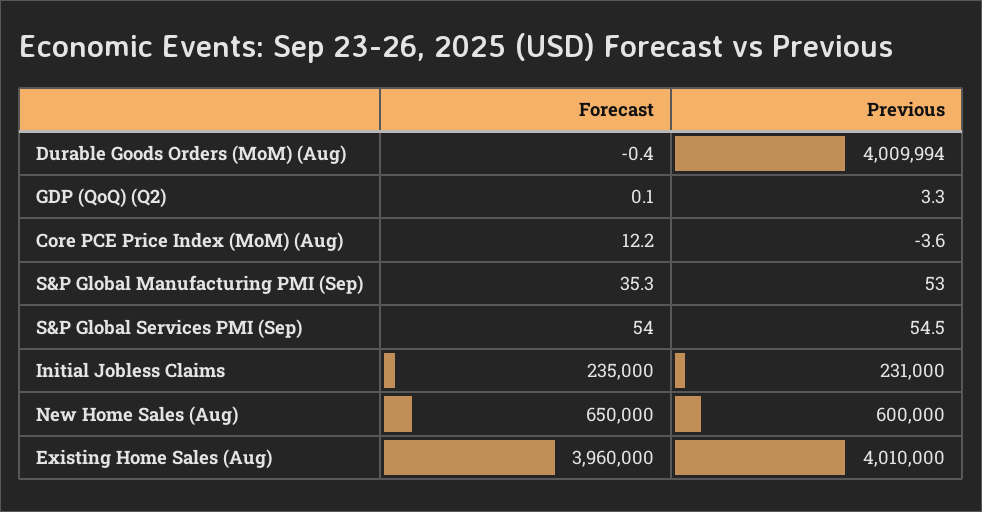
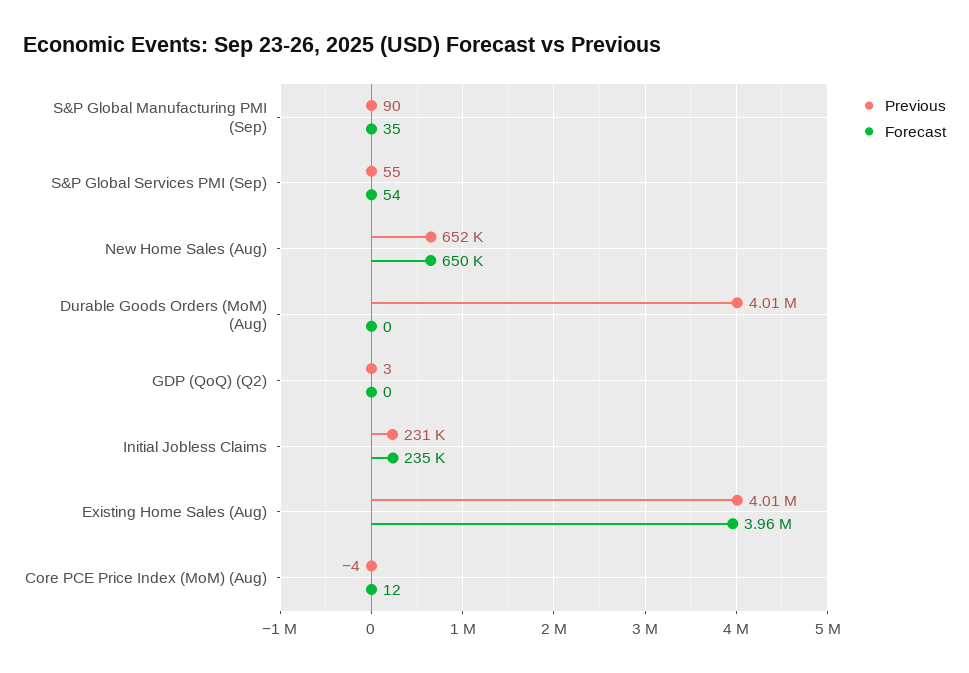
  {
    "Forecast": {
      "Durable Goods Orders (MoM) (Aug)": -0.4,
      "GDP (QoQ) (Q2)": 0.1,
      "Core PCE Price Index (MoM) (Aug)": 12.2,
      "S&P Global Manufacturing PMI (Sep)": 35.3,
      "S&P Global Services PMI (Sep)": 54,
      "Initial Jobless Claims": 235000,
      "New Home Sales (Aug)": 650000,
      "Existing Home Sales (Aug)": 3960000
    },
    "Previous": {
      "Durable Goods Orders (MoM) (Aug)": 4009994,
      "GDP (QoQ) (Q2)": 3.3,
      "Core PCE Price Index (MoM) (Aug)": -3.6,
-     "S&P Global Manufacturing PMI (Sep)": 53,
+     "S&P Global Manufacturing PMI (Sep)": 90,
      "S&P Global Services PMI (Sep)": 54.5,
      "Initial Jobless Claims": 231000,
-     "New Home Sales (Aug)": 600000,
+     "New Home Sales (Aug)": 652000,
      "Existing Home Sales (Aug)": 4010000
    }
  }

